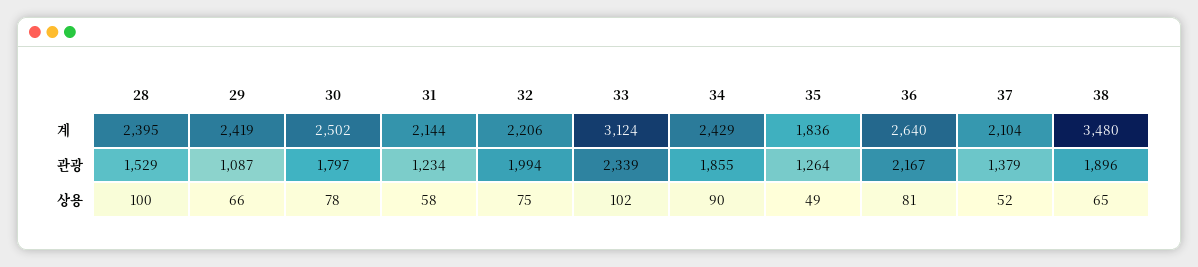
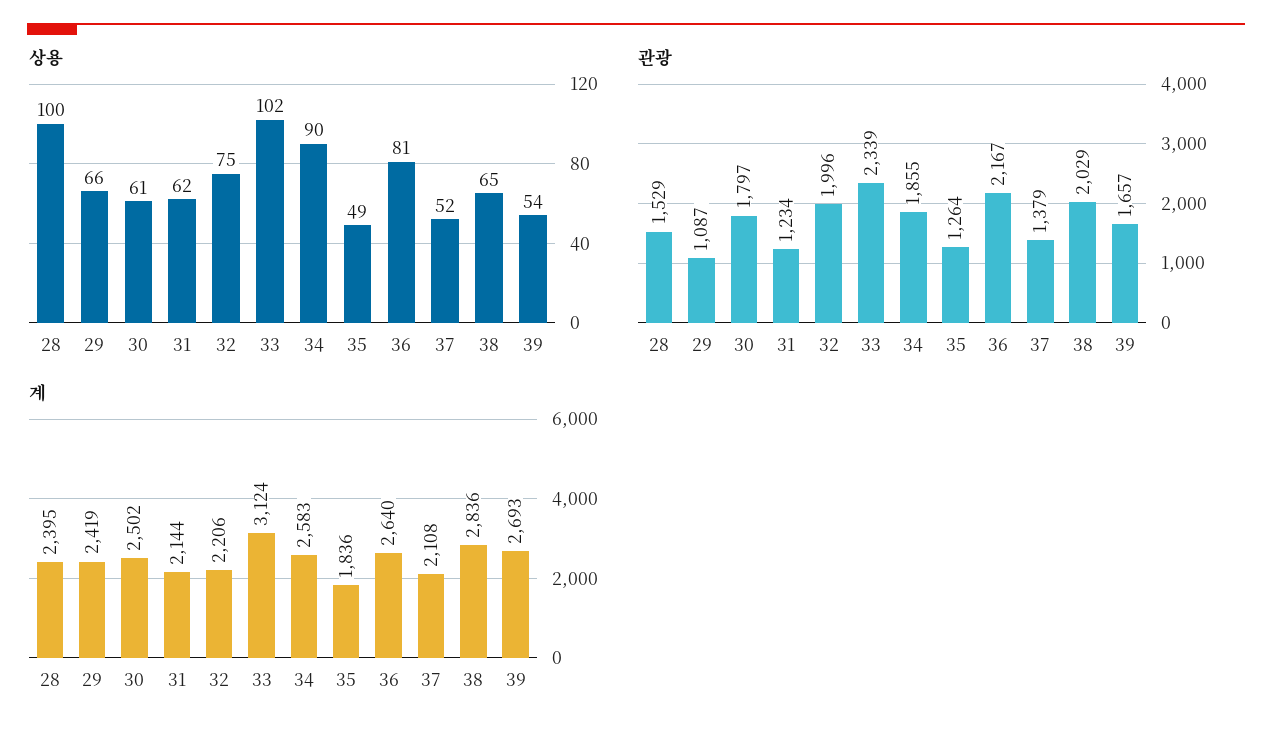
  {
    "계": {
      "28": 2395,
      "29": 2419,
      "30": 2502,
      "31": 2144,
      "32": 2206,
      "33": 3124,
-     "34": 2429,
+     "34": 2583,
      "35": 1836,
      "36": 2640,
-     "37": 2104,
+     "37": 2108,
-     "38": 3480
+     "38": 2836,
+     "39": 2693
    },
    "관광": {
      "28": 1529,
      "29": 1087,
      "30": 1797,
      "31": 1234,
-     "32": 1994,
+     "32": 1996,
      "33": 2339,
      "34": 1855,
      "35": 1264,
      "36": 2167,
      "37": 1379,
-     "38": 1896
+     "38": 2029,
+     "39": 1657
    },
    "상용": {
      "28": 100,
      "29": 66,
-     "30": 78,
+     "30": 61,
-     "31": 58,
+     "31": 62,
      "32": 75,
      "33": 102,
      "34": 90,
      "35": 49,
      "36": 81,
      "37": 52,
-     "38": 65
+     "38": 65,
+     "39": 54
    }
  }

